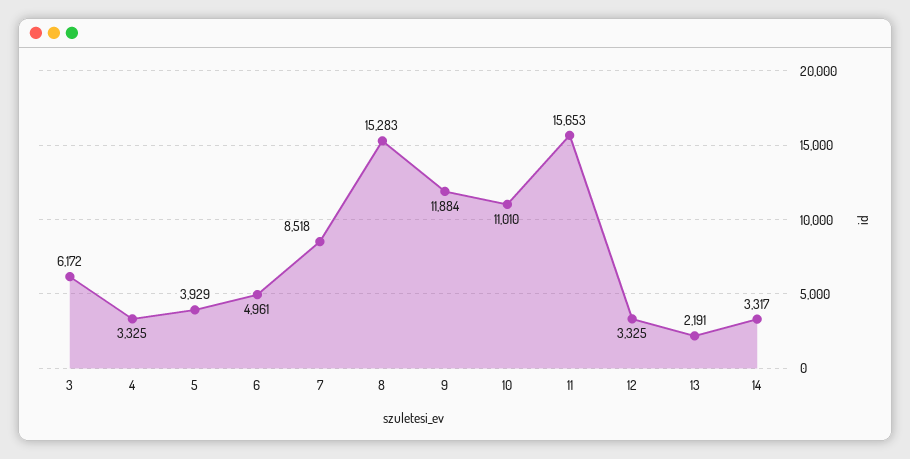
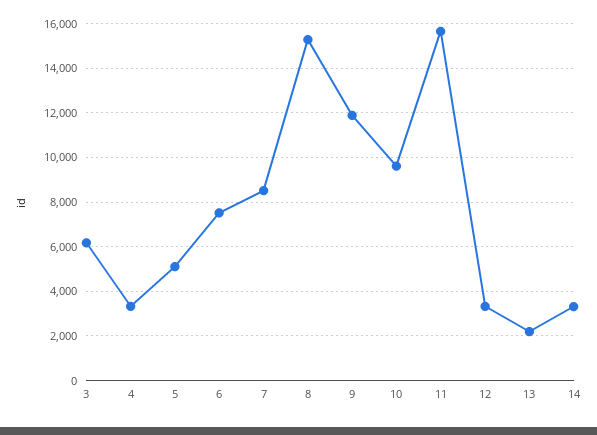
  {
    "3": 6172,
    "4": 3325,
-   "5": 3929,
+   "5": 5000,
-   "6": 4961,
+   "6": 7500,
    "7": 8518,
    "8": 15283,
    "9": 11884,
-   "10": 11010,
+   "10": 9500,
    "11": 15653,
    "12": 3325,
    "13": 2191,
    "14": 3317
  }

